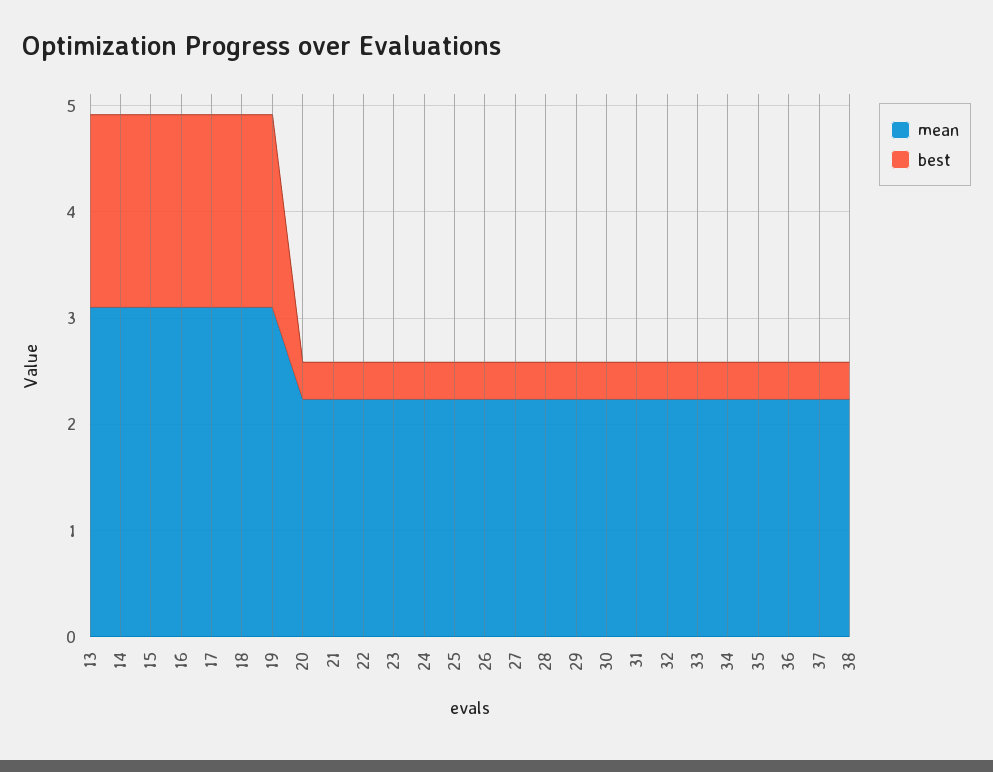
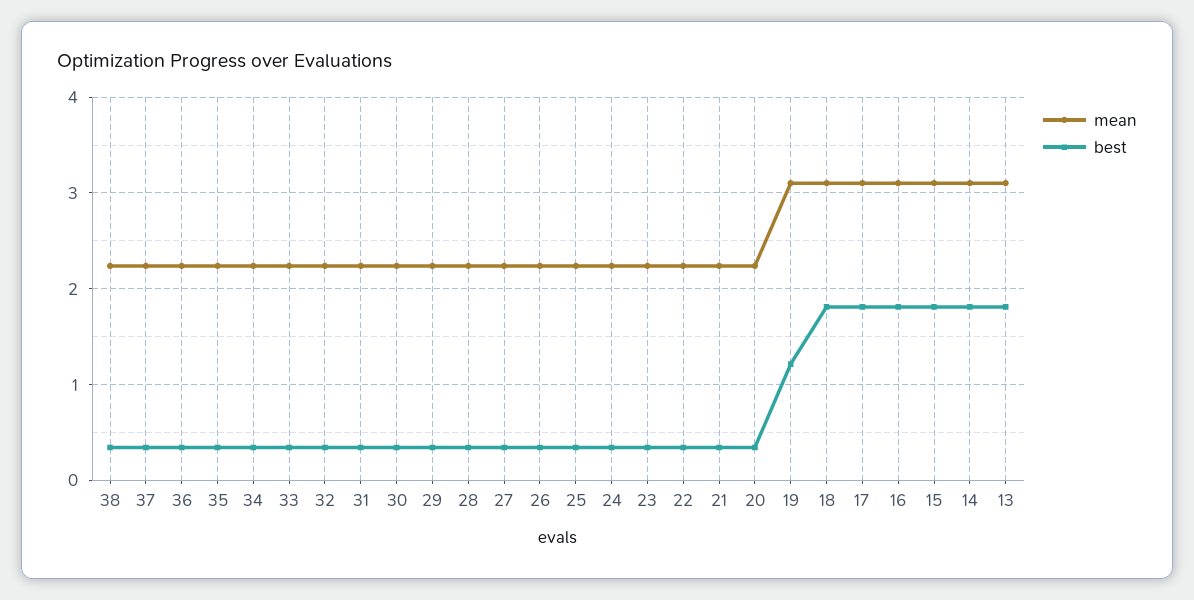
  {
    "mean": {
      "13": 3.1,
      "14": 3.1,
      "15": 3.1,
      "16": 3.1,
      "17": 3.1,
      "18": 3.1,
      "19": 3.1,
      "20": 2.2,
      "21": 2.2,
      "22": 2.2,
      "23": 2.2,
      "24": 2.2,
      "25": 2.2,
      "26": 2.2,
      "27": 2.2,
      "28": 2.2,
      "29": 2.2,
      "30": 2.2,
      "31": 2.2,
      "32": 2.2,
      "33": 2.2,
      "34": 2.2,
      "35": 2.2,
      "36": 2.2,
      "37": 2.2,
      "38": 2.2
    },
    "best": {
      "13": 1.8,
      "14": 1.8,
      "15": 1.8,
      "16": 1.8,
      "17": 1.8,
      "18": 1.8,
-     "19": 1.8,
+     "19": 1.2,
      "20": 0.3,
      "21": 0.3,
      "22": 0.3,
      "23": 0.3,
      "24": 0.3,
      "25": 0.3,
      "26": 0.3,
      "27": 0.3,
      "28": 0.3,
      "29": 0.3,
      "30": 0.3,
      "31": 0.3,
      "32": 0.3,
      "33": 0.3,
      "34": 0.3,
      "35": 0.3,
      "36": 0.3,
      "37": 0.3,
      "38": 0.3
    }
  }

